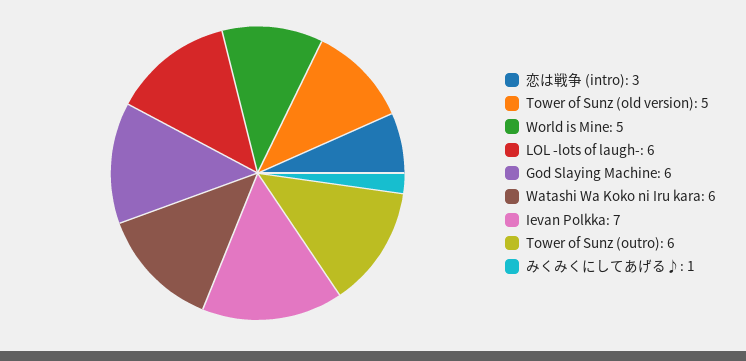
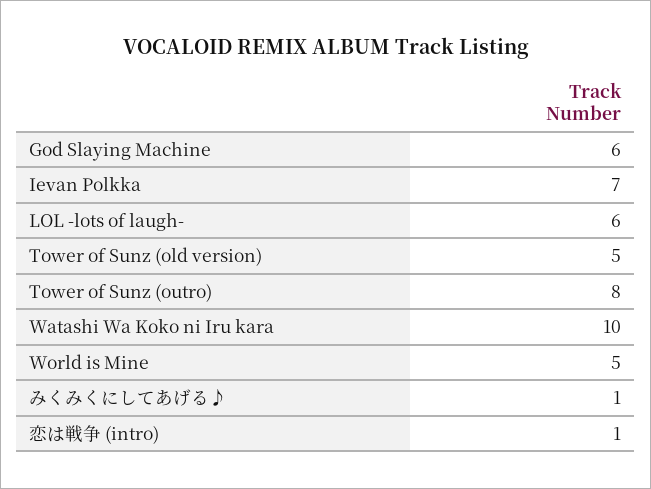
  {
-   "恋は戦争 (intro)": 3,
+   "恋は戦争 (intro)": 1,
    "Tower of Sunz (old version)": 5,
    "World is Mine": 5,
    "LOL -lots of laugh-": 6,
    "God Slaying Machine": 6,
-   "Watashi Wa Koko ni Iru kara": 6,
+   "Watashi Wa Koko ni Iru kara": 10,
    "Ievan Polkka": 7,
-   "Tower of Sunz (outro)": 6,
+   "Tower of Sunz (outro)": 8,
    "みくみくにしてあげる♪": 1
  }

